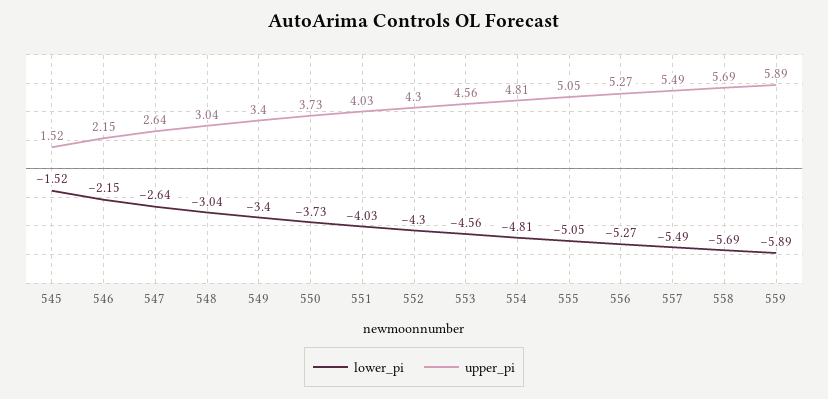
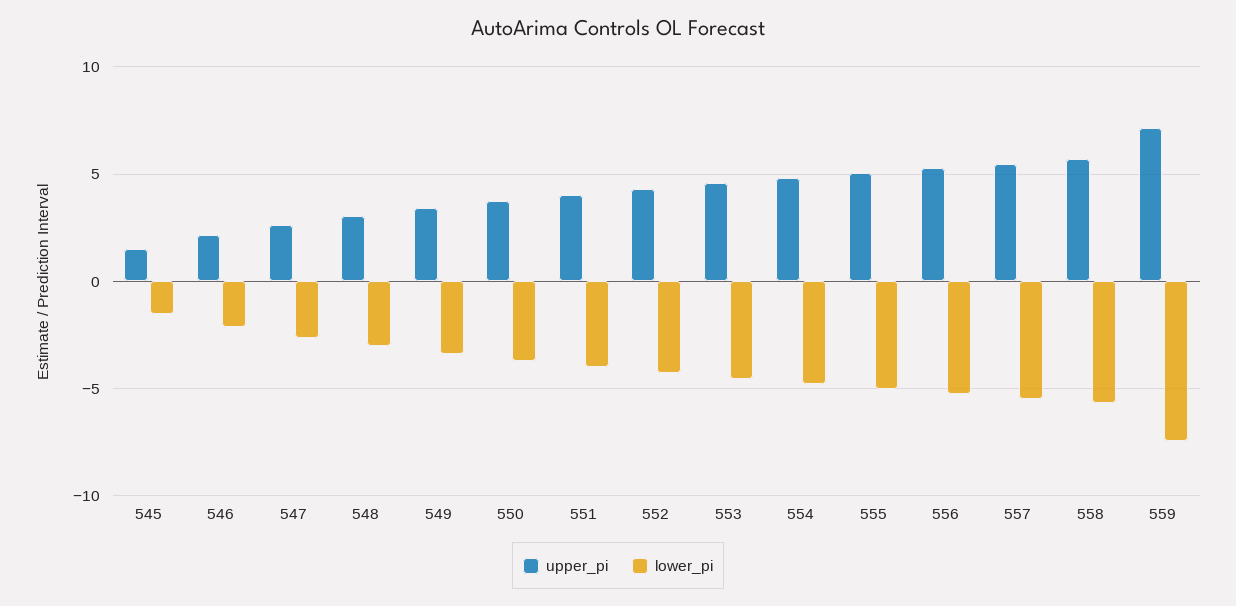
  {
    "lower_pi": {
      "545": -1.52,
      "546": -2.15,
      "547": -2.64,
      "548": -3.04,
      "549": -3.4,
      "550": -3.73,
      "551": -4.03,
      "552": -4.3,
      "553": -4.56,
      "554": -4.81,
      "555": -5.05,
      "556": -5.27,
      "557": -5.49,
      "558": -5.69,
-     "559": -5.89
+     "559": -7.5
    },
    "upper_pi": {
      "545": 1.52,
      "546": 2.15,
      "547": 2.64,
      "548": 3.04,
      "549": 3.4,
      "550": 3.73,
      "551": 4.03,
      "552": 4.3,
      "553": 4.56,
      "554": 4.81,
      "555": 5.05,
      "556": 5.27,
      "557": 5.49,
      "558": 5.69,
-     "559": 5.89
+     "559": 7
    }
  }

